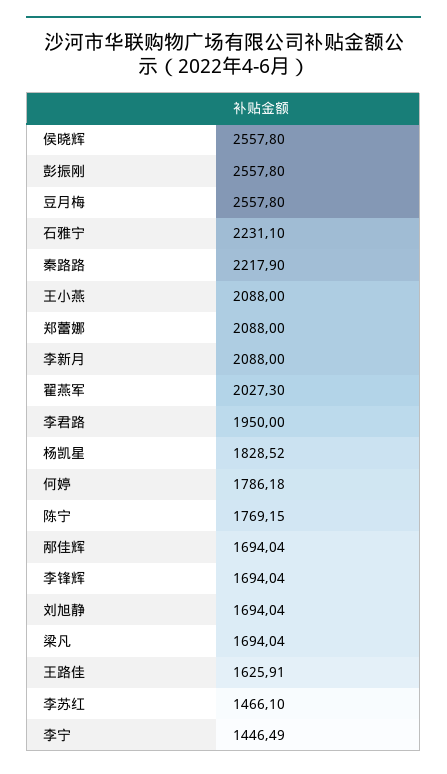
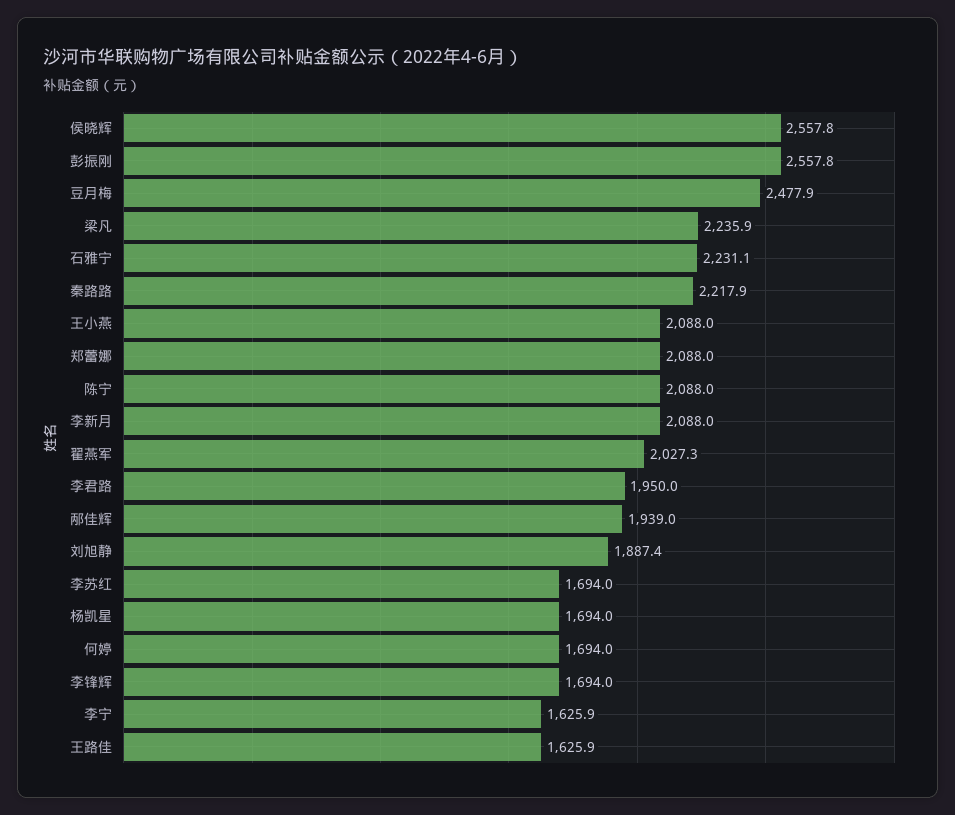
  {
    "侯晓辉": 2557.8,
    "彭振刚": 2557.8,
-   "豆月梅": 2557.8,
+   "豆月梅": 2477.9,
    "石雅宁": 2231.1,
    "秦路路": 2217.9,
    "王小燕": 2088,
    "郑蕾娜": 2088,
    "李新月": 2088,
    "翟燕军": 2027.3,
    "李君路": 1950,
-   "杨凯星": 1828.52,
+   "杨凯星": 1694,
-   "何婷": 1786.18,
+   "何婷": 1694,
-   "陈宁": 1769.15,
+   "陈宁": 2088,
-   "邴佳辉": 1694.04,
+   "邴佳辉": 1939,
    "李锋辉": 1694.04,
-   "刘旭静": 1694.04,
+   "刘旭静": 1887.4,
-   "梁凡": 1694.04,
+   "梁凡": 2235.9,
    "王路佳": 1625.91,
-   "李苏红": 1466.1,
+   "李苏红": 1694,
-   "李宁": 1446.49
+   "李宁": 1625.9
  }

